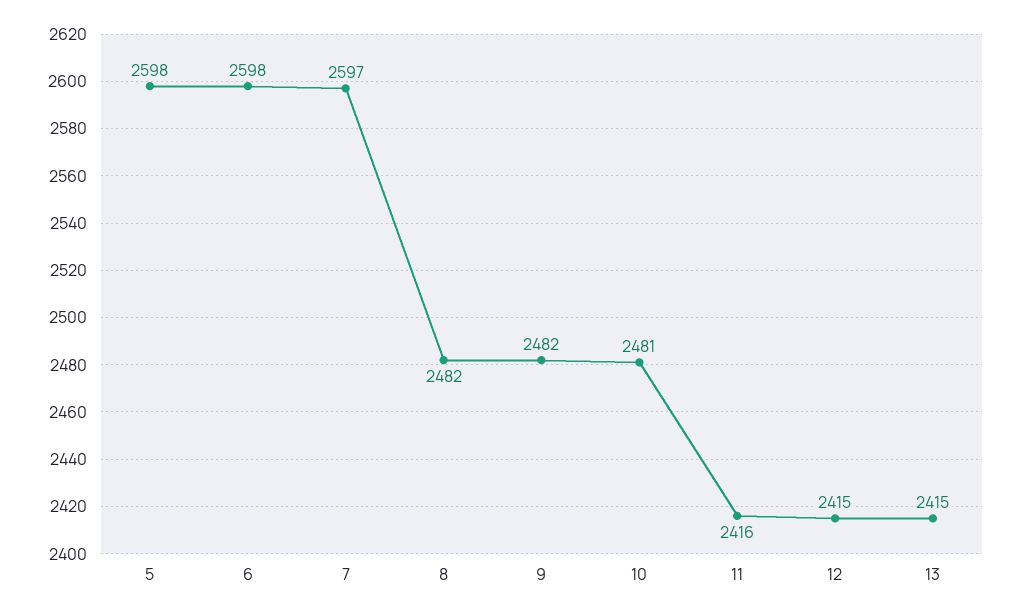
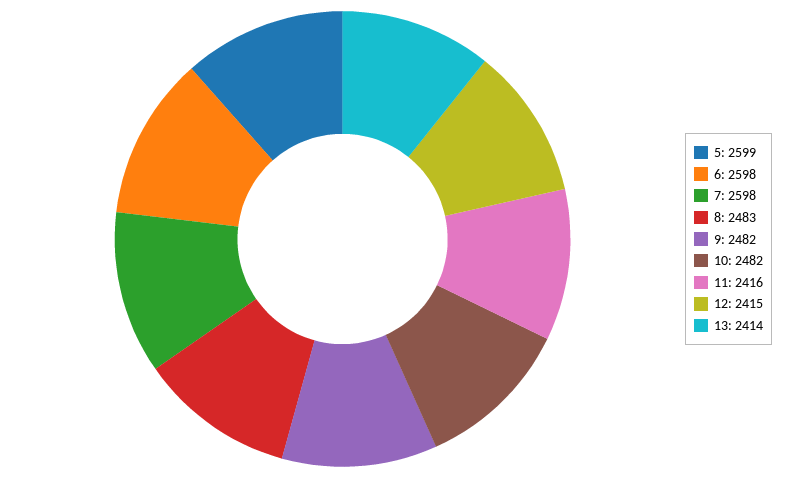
  {
-   "5": 2598,
+   "5": 2599,
    "6": 2598,
-   "7": 2597,
+   "7": 2598,
-   "8": 2482,
+   "8": 2483,
    "9": 2482,
-   "10": 2481,
+   "10": 2482,
    "11": 2416,
    "12": 2415,
-   "13": 2415
+   "13": 2414
  }

